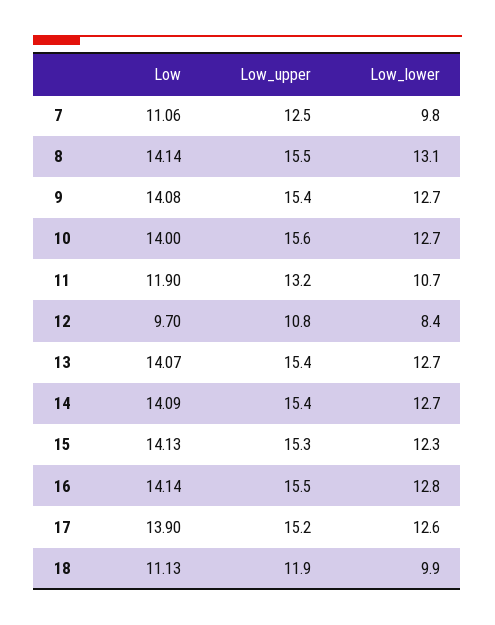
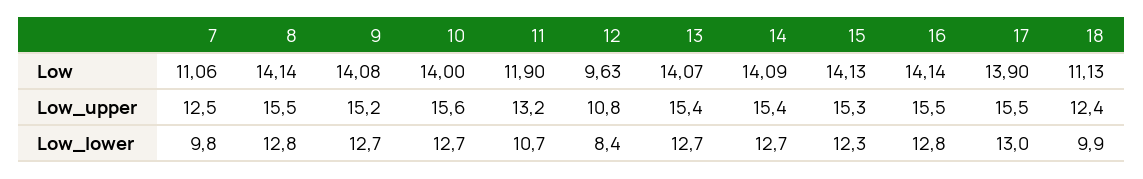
  {
    "Low": {
      "7": 11.06,
      "8": 14.14,
      "9": 14.08,
      "10": 14,
      "11": 11.9,
-     "12": 9.7,
+     "12": 9.63,
      "13": 14.07,
      "14": 14.09,
      "15": 14.13,
      "16": 14.14,
      "17": 13.9,
      "18": 11.13
    },
    "Low_upper": {
      "7": 12.5,
      "8": 15.5,
-     "9": 15.4,
+     "9": 15.2,
      "10": 15.6,
      "11": 13.2,
      "12": 10.8,
      "13": 15.4,
      "14": 15.4,
      "15": 15.3,
      "16": 15.5,
-     "17": 15.2,
+     "17": 15.5,
-     "18": 11.9
+     "18": 12.4
    },
    "Low_lower": {
      "7": 9.8,
-     "8": 13.1,
+     "8": 12.8,
      "9": 12.7,
      "10": 12.7,
      "11": 10.7,
      "12": 8.4,
      "13": 12.7,
      "14": 12.7,
      "15": 12.3,
      "16": 12.8,
-     "17": 12.6,
+     "17": 13,
      "18": 9.9
    }
  }

